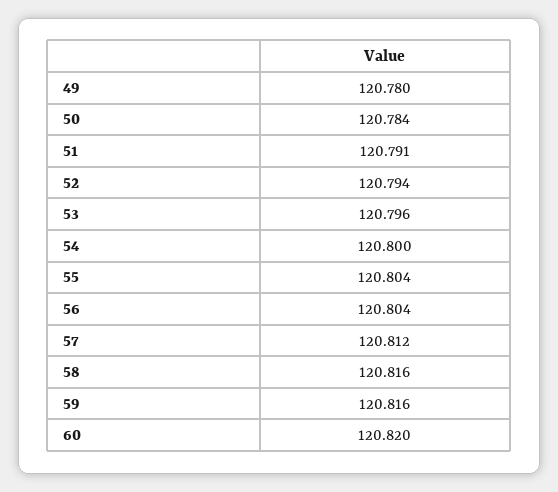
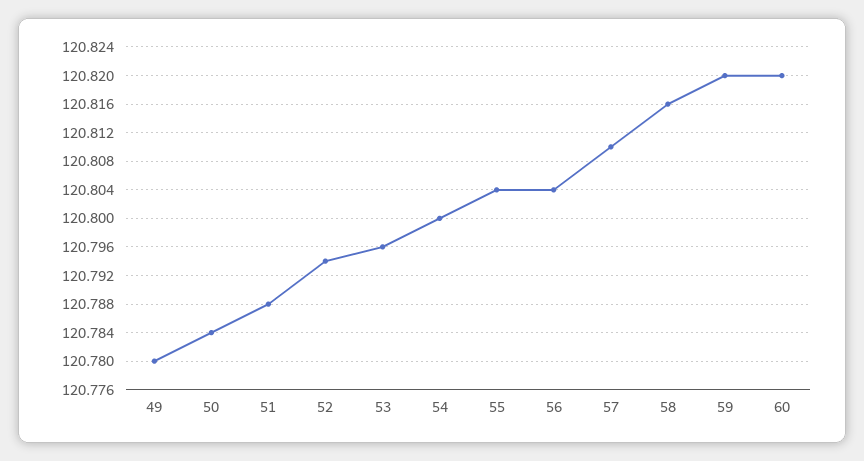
  {
    "49": 120.78,
    "50": 120.784,
-   "51": 120.791,
+   "51": 120.788,
    "52": 120.794,
    "53": 120.796,
    "54": 120.8,
    "55": 120.804,
    "56": 120.804,
-   "57": 120.812,
+   "57": 120.81,
    "58": 120.816,
-   "59": 120.816,
+   "59": 120.82,
    "60": 120.82
  }

